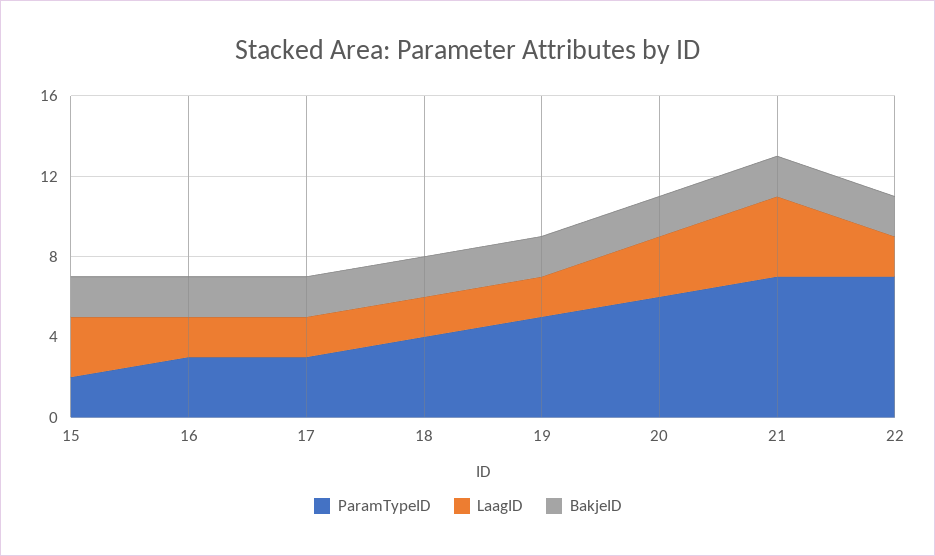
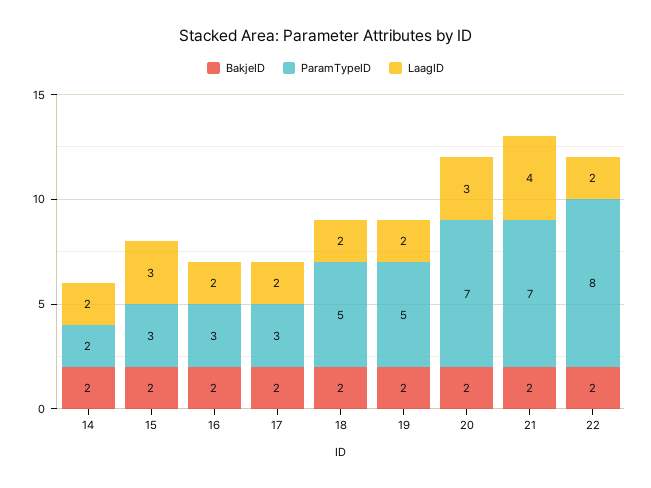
  {
    "ParamTypeID": {
-     "15": 2,
+     "15": 3,
      "16": 3,
      "17": 3,
-     "18": 4,
+     "18": 5,
      "19": 5,
-     "20": 6,
+     "20": 7,
      "21": 7,
-     "22": 7
+     "22": 8,
+     "14": 2
    },
    "LaagID": {
      "15": 3,
      "16": 2,
      "17": 2,
      "18": 2,
      "19": 2,
      "20": 3,
      "21": 4,
-     "22": 2
+     "22": 2,
+     "14": 2
    },
    "BakjeID": {
      "15": 2,
      "16": 2,
      "17": 2,
      "18": 2,
      "19": 2,
      "20": 2,
      "21": 2,
-     "22": 2
+     "22": 2,
+     "14": 2
    }
  }

